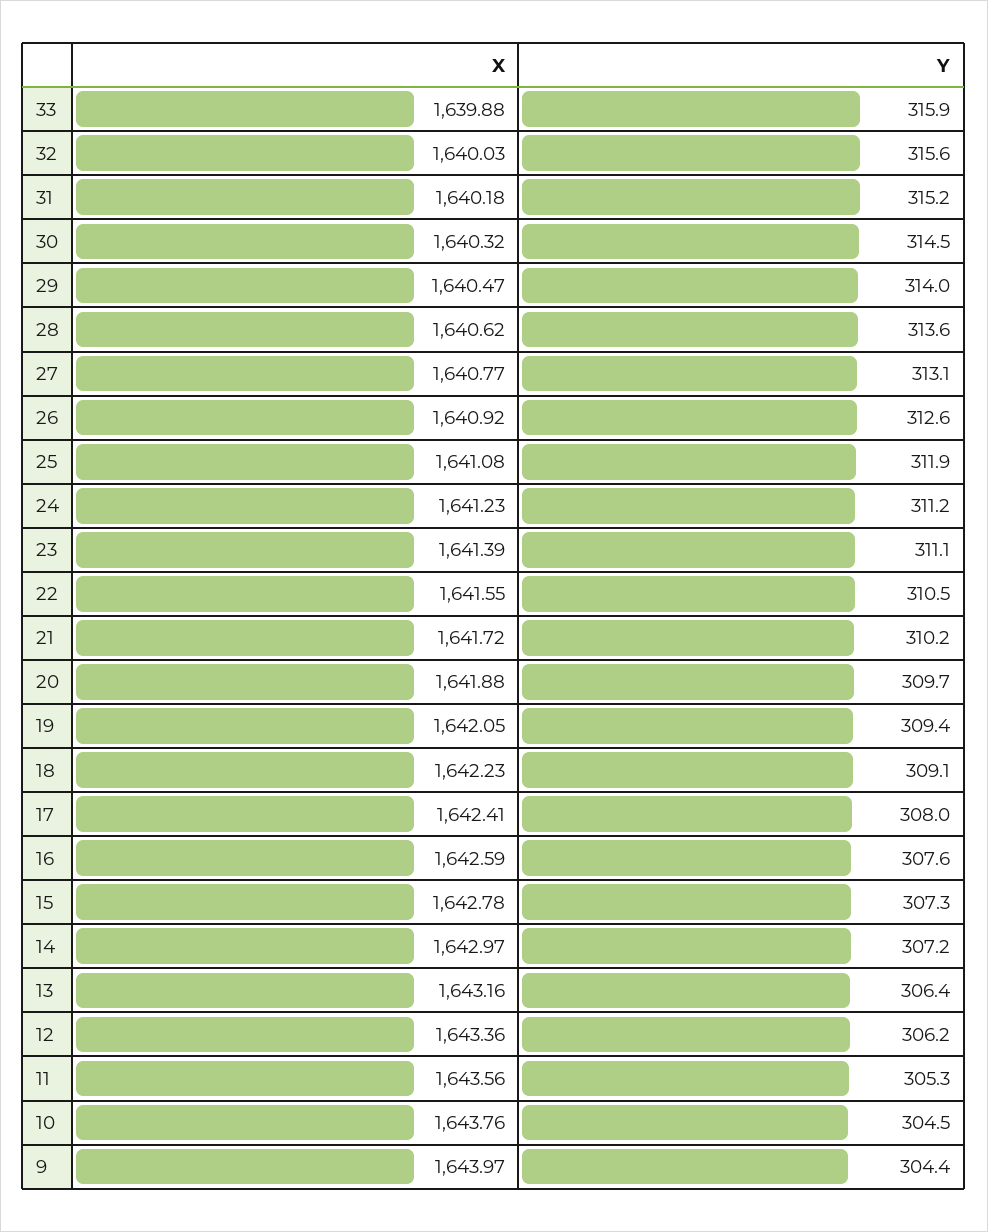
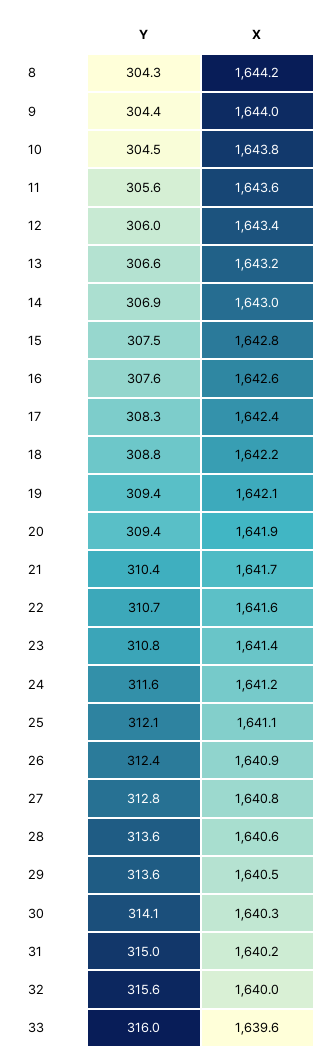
  {
    "X": {
-     "33": 1639.88,
+     "33": 1639.6,
      "32": 1640.03,
      "31": 1640.18,
      "30": 1640.32,
      "29": 1640.47,
      "28": 1640.62,
      "27": 1640.77,
      "26": 1640.92,
      "25": 1641.08,
      "24": 1641.23,
      "23": 1641.39,
      "22": 1641.55,
      "21": 1641.72,
      "20": 1641.88,
      "19": 1642.05,
      "18": 1642.23,
      "17": 1642.41,
      "16": 1642.59,
      "15": 1642.78,
      "14": 1642.97,
      "13": 1643.16,
      "12": 1643.36,
      "11": 1643.56,
      "10": 1643.76,
-     "9": 1643.97
+     "9": 1643.97,
+     "8": 1644.2
    },
    "Y": {
-     "33": 315.9,
+     "33": 316,
      "32": 315.6,
-     "31": 315.2,
+     "31": 315,
-     "30": 314.5,
+     "30": 314.1,
-     "29": 314,
+     "29": 313.6,
      "28": 313.6,
-     "27": 313.1,
+     "27": 312.8,
-     "26": 312.6,
+     "26": 312.4,
-     "25": 311.9,
+     "25": 312.1,
-     "24": 311.2,
+     "24": 311.6,
-     "23": 311.1,
+     "23": 310.8,
-     "22": 310.5,
+     "22": 310.7,
-     "21": 310.2,
+     "21": 310.4,
-     "20": 309.7,
+     "20": 309.4,
      "19": 309.4,
-     "18": 309.1,
+     "18": 308.8,
-     "17": 308,
+     "17": 308.3,
      "16": 307.6,
-     "15": 307.3,
+     "15": 307.5,
-     "14": 307.2,
+     "14": 306.9,
-     "13": 306.4,
+     "13": 306.6,
-     "12": 306.2,
+     "12": 306,
-     "11": 305.3,
+     "11": 305.6,
      "10": 304.5,
-     "9": 304.4
+     "9": 304.4,
+     "8": 304.3
    }
  }

